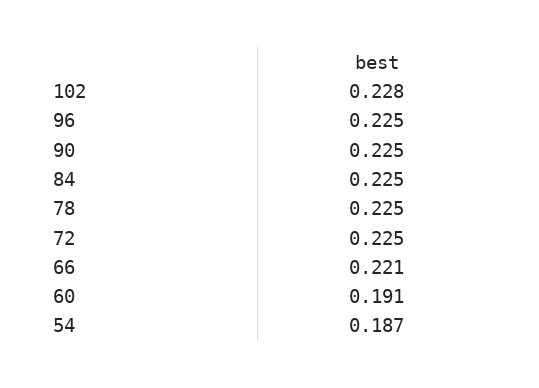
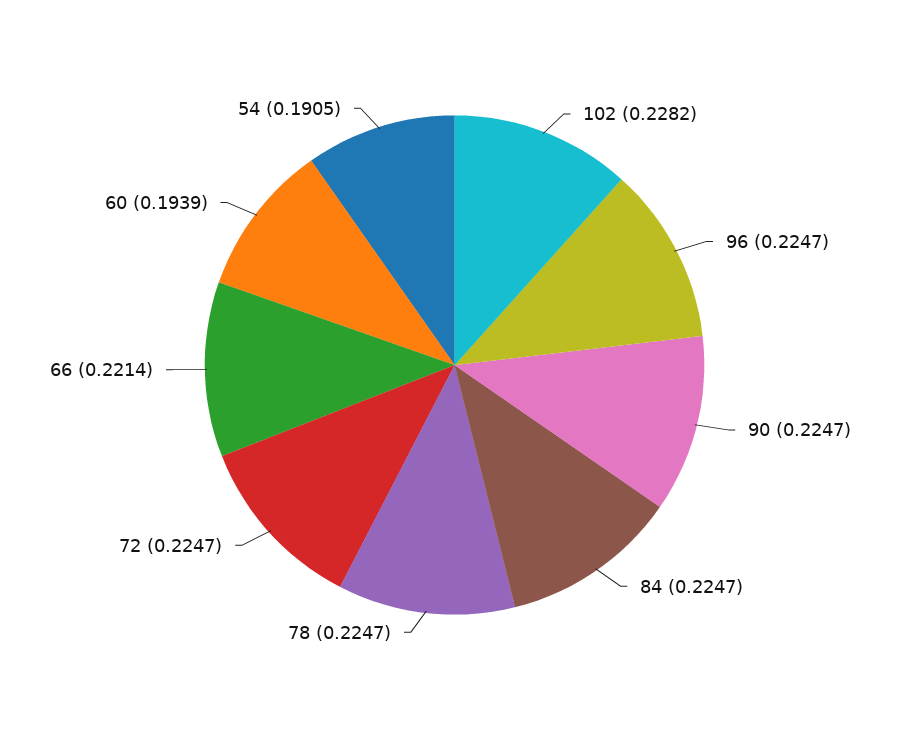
  {
    "102": 0.2282,
    "96": 0.2247,
    "90": 0.2247,
    "84": 0.2247,
    "78": 0.2247,
    "72": 0.2247,
    "66": 0.2214,
-   "60": 0.191,
+   "60": 0.1939,
-   "54": 0.187
+   "54": 0.1905
  }

